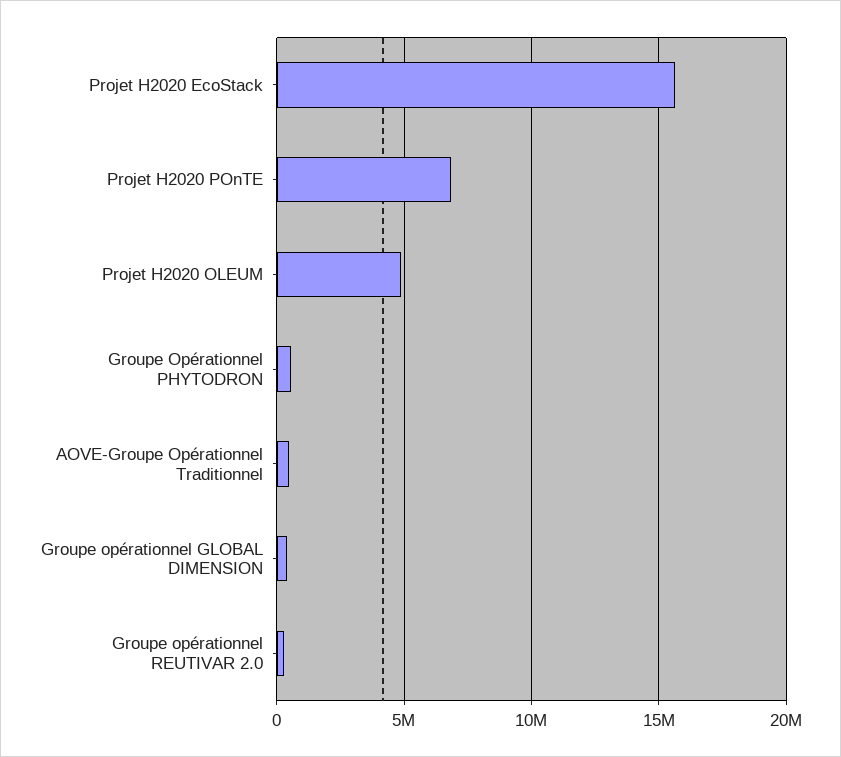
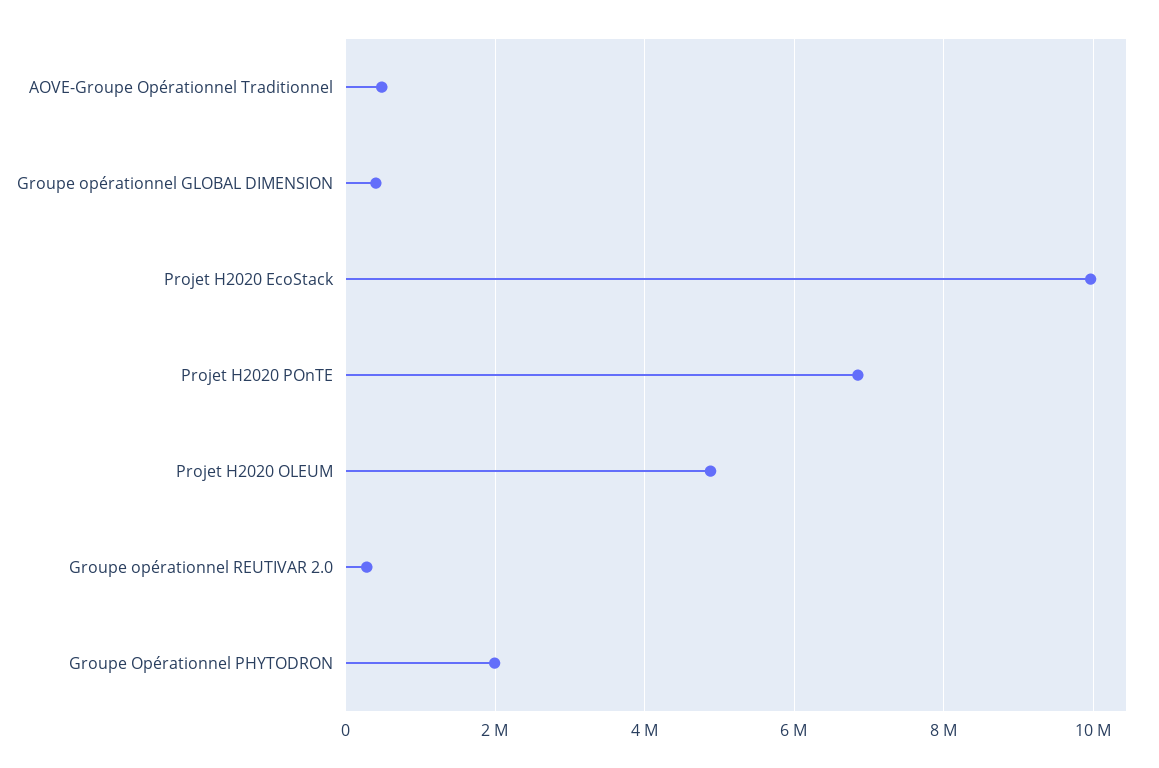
  {
-   "Projet H2020 EcoStack": 15500000,
+   "Projet H2020 EcoStack": 10000000,
    "Projet H2020 POnTE": 6800000,
    "Projet H2020 OLEUM": 4800000,
-   "Groupe Opérationnel PHYTODRON": 500000,
+   "Groupe Opérationnel PHYTODRON": 2000000,
    "AOVE-Groupe Opérationnel Traditionnel": 400000,
    "Groupe opérationnel GLOBAL DIMENSION": 400000,
    "Groupe opérationnel REUTIVAR 2.0": 200000
  }

